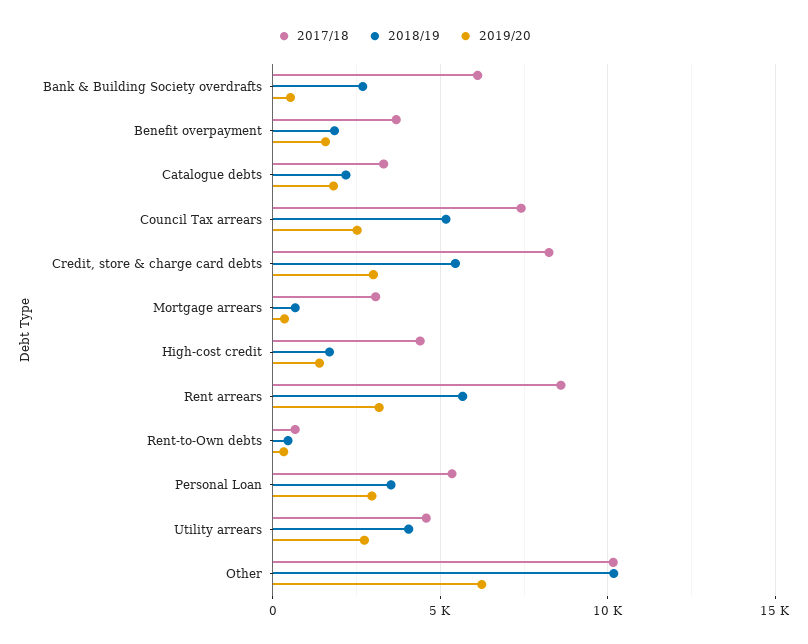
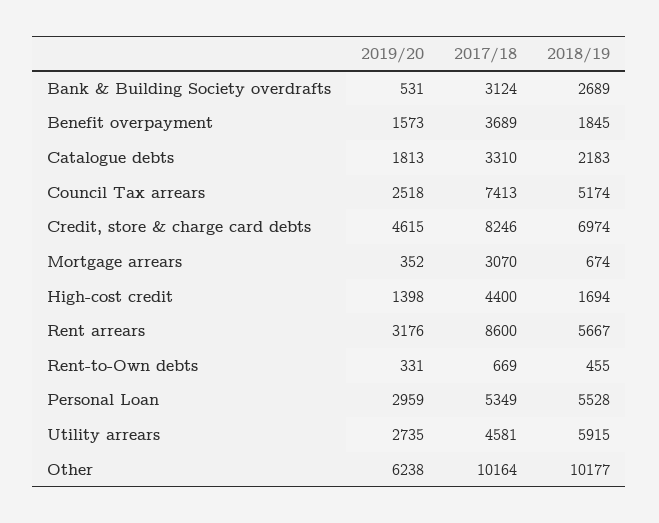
  {
    "2017/18": {
-     "Bank & Building Society overdrafts": 6000,
+     "Bank & Building Society overdrafts": 3124,
      "Benefit overpayment": 3689,
      "Catalogue debts": 3310,
      "Council Tax arrears": 7413,
      "Credit, store & charge card debts": 8246,
      "Mortgage arrears": 3070,
      "High-cost credit": 4400,
      "Rent arrears": 8600,
      "Rent-to-Own debts": 669,
      "Personal Loan": 5349,
      "Utility arrears": 4581,
      "Other": 10164
    },
    "2018/19": {
      "Bank & Building Society overdrafts": 2689,
      "Benefit overpayment": 1845,
      "Catalogue debts": 2183,
      "Council Tax arrears": 5174,
-     "Credit, store & charge card debts": 5500,
+     "Credit, store & charge card debts": 6974,
      "Mortgage arrears": 674,
      "High-cost credit": 1694,
      "Rent arrears": 5667,
      "Rent-to-Own debts": 455,
-     "Personal Loan": 3500,
+     "Personal Loan": 5528,
-     "Utility arrears": 4000,
+     "Utility arrears": 5915,
      "Other": 10177
    },
    "2019/20": {
      "Bank & Building Society overdrafts": 531,
      "Benefit overpayment": 1573,
      "Catalogue debts": 1813,
      "Council Tax arrears": 2518,
-     "Credit, store & charge card debts": 3000,
+     "Credit, store & charge card debts": 4615,
      "Mortgage arrears": 352,
      "High-cost credit": 1398,
      "Rent arrears": 3176,
      "Rent-to-Own debts": 331,
      "Personal Loan": 2959,
      "Utility arrears": 2735,
      "Other": 6238
    }
  }

